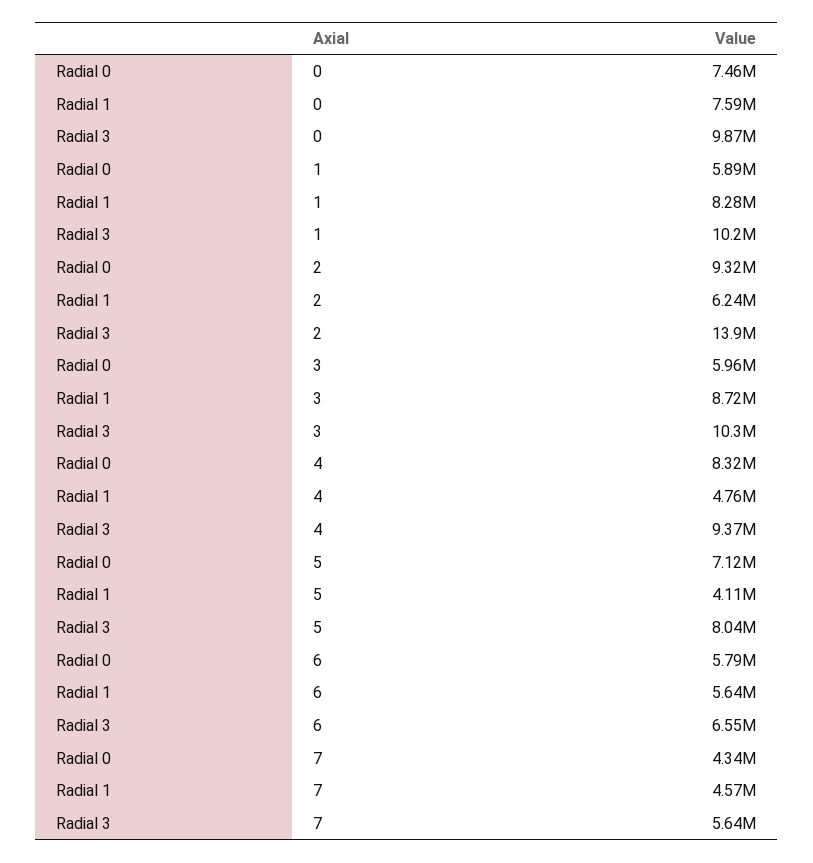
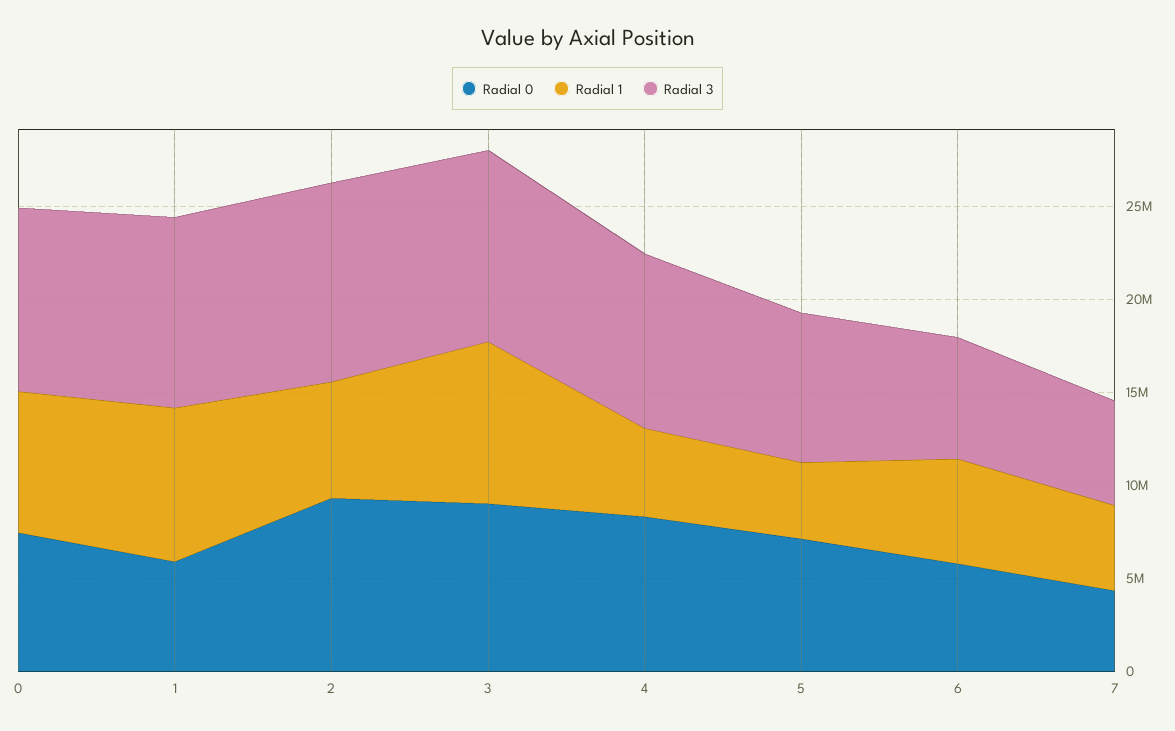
  {
    "Radial 0": {
      "0": 7460000,
      "1": 5890000,
      "2": 9320000,
-     "3": 5960000,
+     "3": 9000000,
      "4": 8320000,
      "5": 7120000,
      "6": 5790000,
      "7": 4340000
    },
    "Radial 1": {
      "0": 7590000,
      "1": 8280000,
      "2": 6240000,
      "3": 8720000,
      "4": 4760000,
      "5": 4110000,
      "6": 5640000,
      "7": 4570000
    },
    "Radial 3": {
      "0": 9870000,
      "1": 10200000,
-     "2": 13900000,
+     "2": 11000000,
      "3": 10300000,
      "4": 9370000,
      "5": 8040000,
      "6": 6550000,
      "7": 5640000
    }
  }

